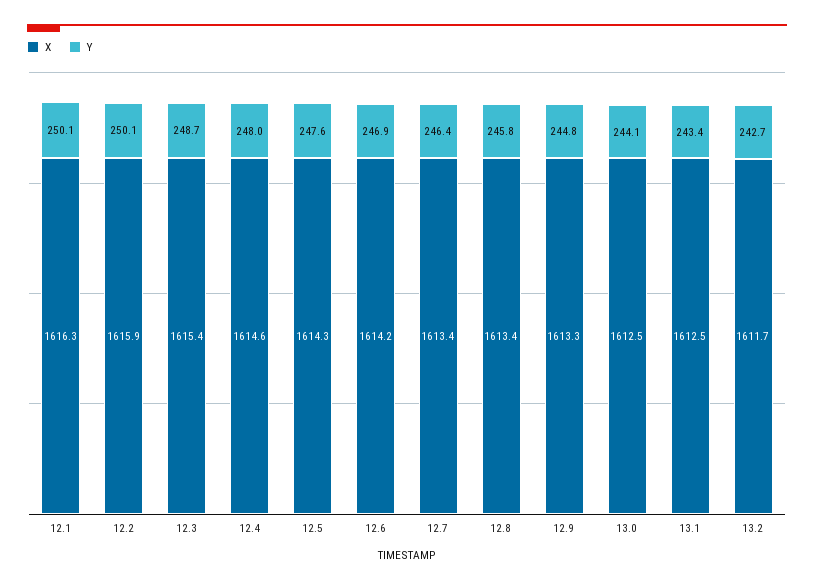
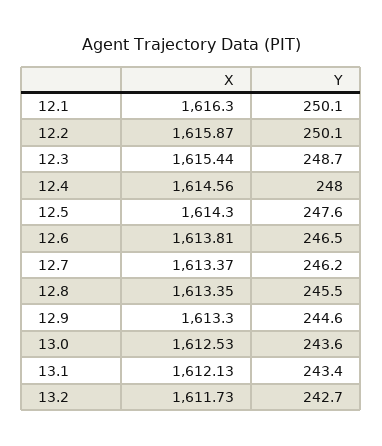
  {
    "X": {
      "12.1": 1616.3,
      "12.2": 1615.87,
      "12.3": 1615.44,
      "12.4": 1614.56,
      "12.5": 1614.3,
-     "12.6": 1614.2,
+     "12.6": 1613.81,
      "12.7": 1613.37,
      "12.8": 1613.35,
      "12.9": 1613.3,
      "13.0": 1612.53,
-     "13.1": 1612.5,
+     "13.1": 1612.13,
      "13.2": 1611.73
    },
    "Y": {
      "12.1": 250.1,
      "12.2": 250.1,
      "12.3": 248.7,
      "12.4": 248,
      "12.5": 247.6,
-     "12.6": 246.9,
+     "12.6": 246.5,
-     "12.7": 246.4,
+     "12.7": 246.2,
-     "12.8": 245.8,
+     "12.8": 245.5,
-     "12.9": 244.8,
+     "12.9": 244.6,
-     "13.0": 244.1,
+     "13.0": 243.6,
      "13.1": 243.4,
      "13.2": 242.7
    }
  }

